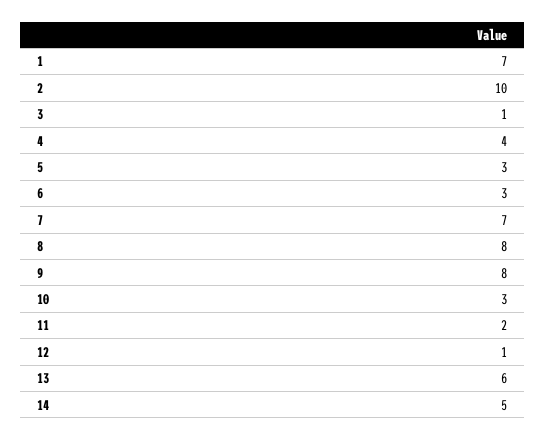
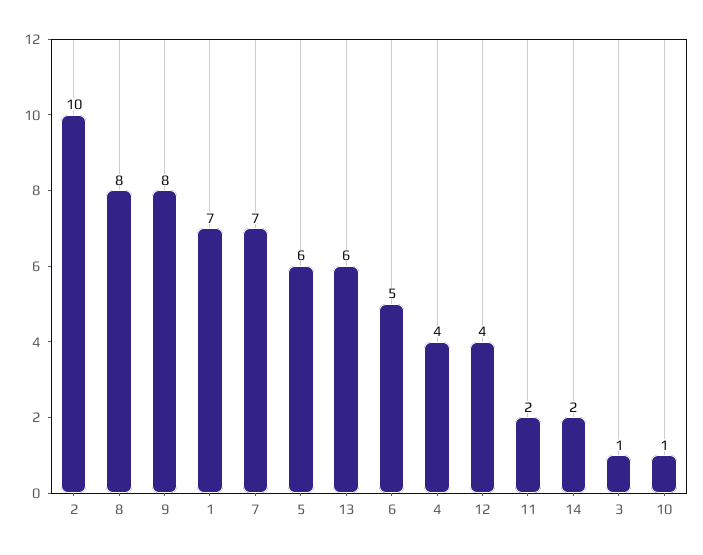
  {
    "1": 7,
    "2": 10,
    "3": 1,
    "4": 4,
-   "5": 3,
+   "5": 6,
-   "6": 3,
+   "6": 5,
    "7": 7,
    "8": 8,
    "9": 8,
-   "10": 3,
+   "10": 1,
    "11": 2,
-   "12": 1,
+   "12": 4,
    "13": 6,
-   "14": 5
+   "14": 2
  }

